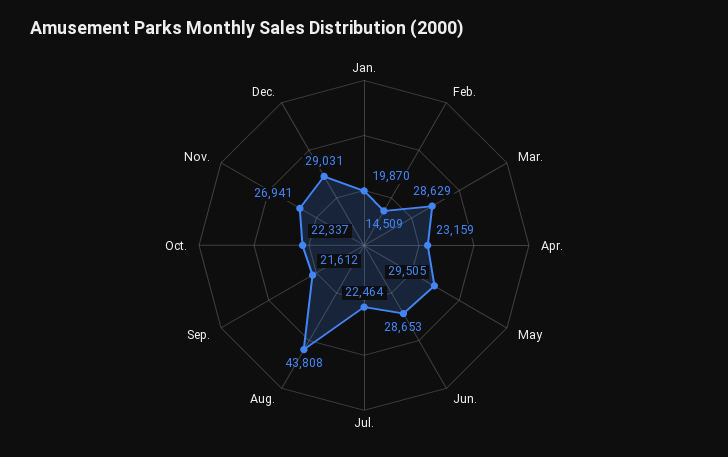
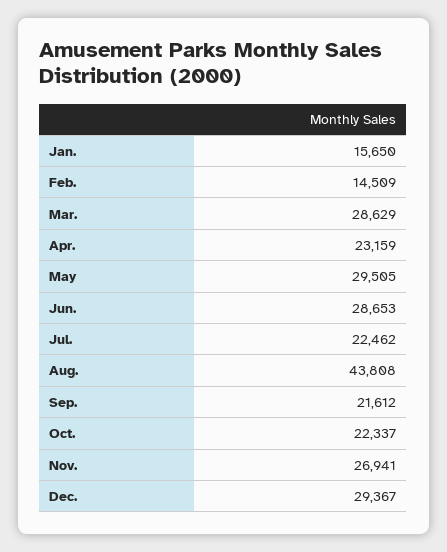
  {
-   "Jan.": 19870,
+   "Jan.": 15650,
    "Feb.": 14509,
    "Mar.": 28629,
    "Apr.": 23159,
    "May": 29505,
    "Jun.": 28653,
-   "Jul.": 22464,
+   "Jul.": 22462,
    "Aug.": 43808,
    "Sep.": 21612,
    "Oct.": 22337,
    "Nov.": 26941,
-   "Dec.": 29031
+   "Dec.": 29367
  }

